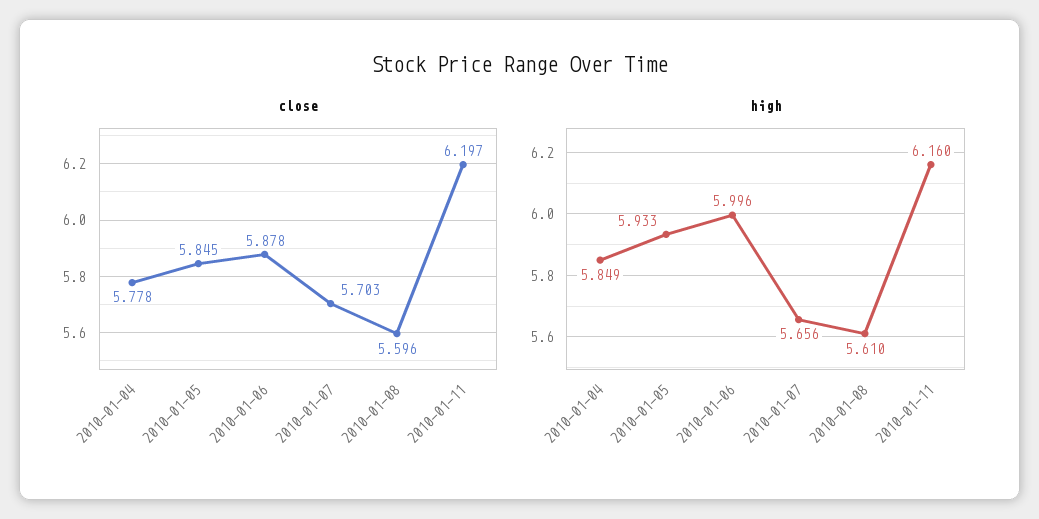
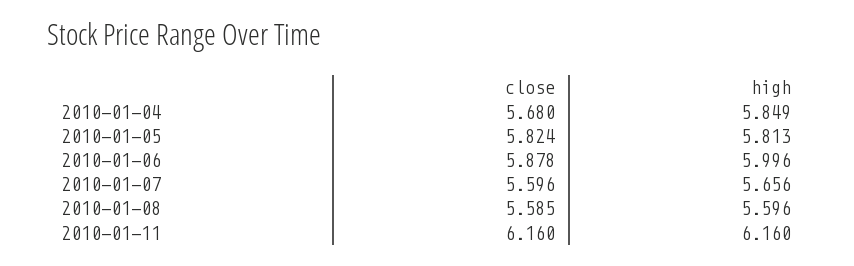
  {
    "close": {
-     "2010-01-04": 5.778,
+     "2010-01-04": 5.68,
-     "2010-01-05": 5.845,
+     "2010-01-05": 5.824,
      "2010-01-06": 5.878,
-     "2010-01-07": 5.703,
+     "2010-01-07": 5.596,
-     "2010-01-08": 5.596,
+     "2010-01-08": 5.585,
-     "2010-01-11": 6.197
+     "2010-01-11": 6.16
    },
    "high": {
      "2010-01-04": 5.849,
-     "2010-01-05": 5.933,
+     "2010-01-05": 5.813,
      "2010-01-06": 5.996,
      "2010-01-07": 5.656,
-     "2010-01-08": 5.61,
+     "2010-01-08": 5.596,
      "2010-01-11": 6.16
    }
  }

